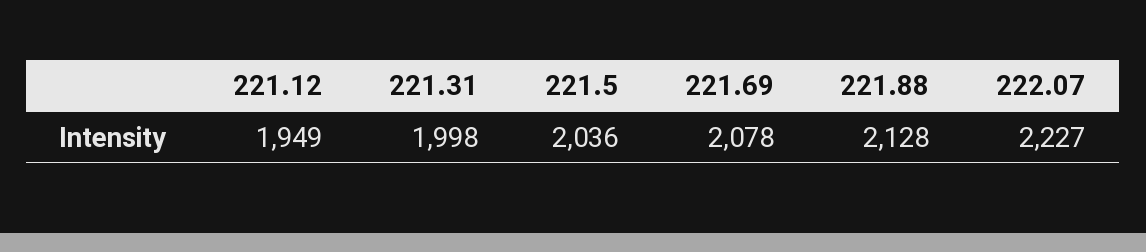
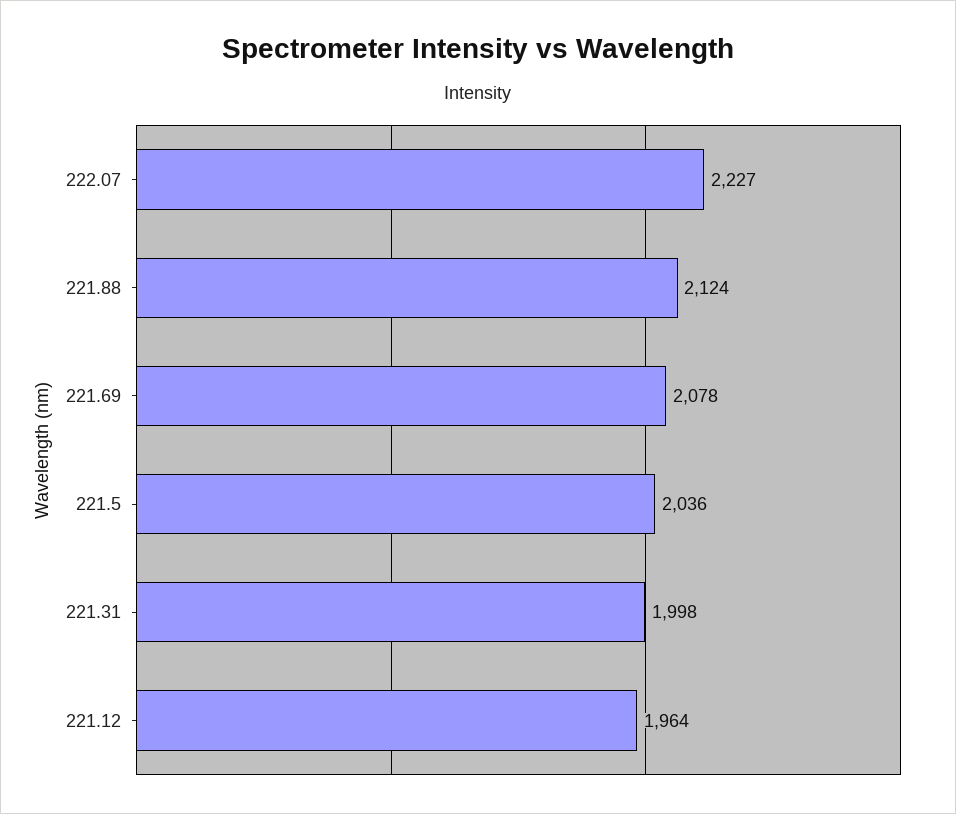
  {
-   "221.12": 1949,
+   "221.12": 1964,
    "221.31": 1998,
    "221.5": 2036,
    "221.69": 2078,
-   "221.88": 2128,
+   "221.88": 2124,
    "222.07": 2227
  }

